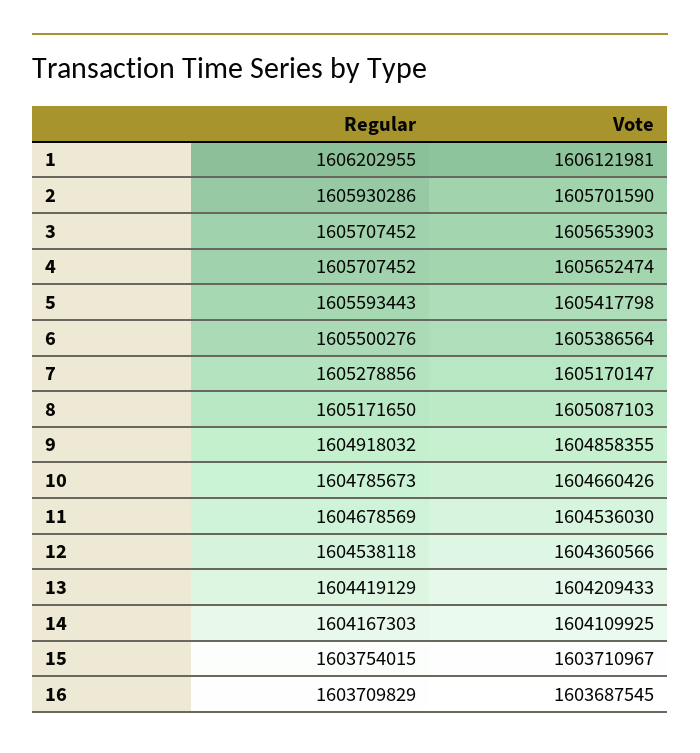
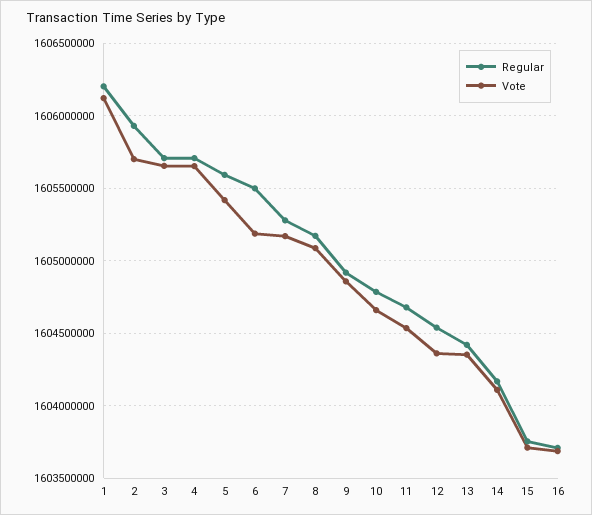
  {
    "Regular": {
      "1": 1606202955,
      "2": 1605930286,
      "3": 1605707452,
      "4": 1605707452,
      "5": 1605593443,
      "6": 1605500276,
      "7": 1605278856,
      "8": 1605171650,
      "9": 1604918032,
      "10": 1604785673,
      "11": 1604678569,
      "12": 1604538118,
      "13": 1604419129,
      "14": 1604167303,
      "15": 1603754015,
      "16": 1603709829
    },
    "Vote": {
      "1": 1606121981,
      "2": 1605701590,
      "3": 1605653903,
      "4": 1605652474,
      "5": 1605417798,
-     "6": 1605386564,
+     "6": 1605200000,
      "7": 1605170147,
      "8": 1605087103,
      "9": 1604858355,
      "10": 1604660426,
      "11": 1604536030,
      "12": 1604360566,
-     "13": 1604209433,
+     "13": 1604350000,
      "14": 1604109925,
      "15": 1603710967,
      "16": 1603687545
    }
  }

